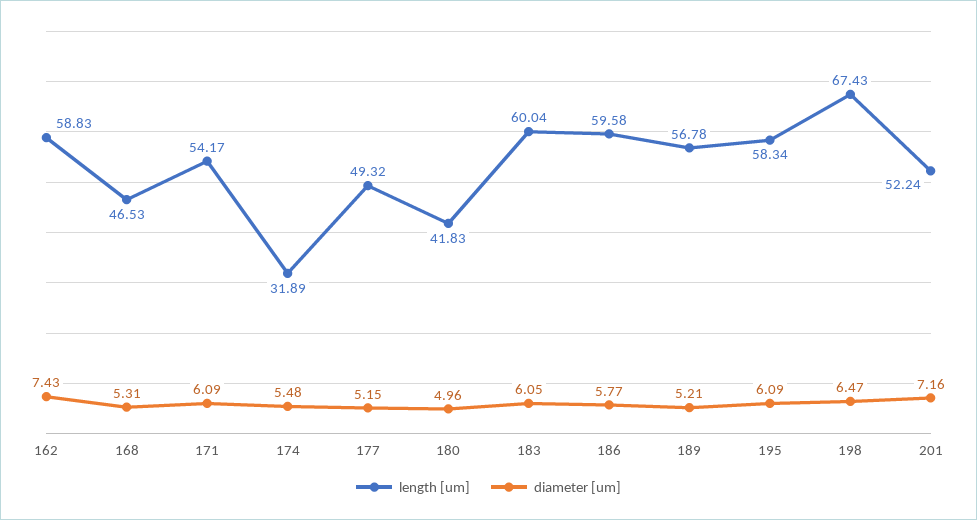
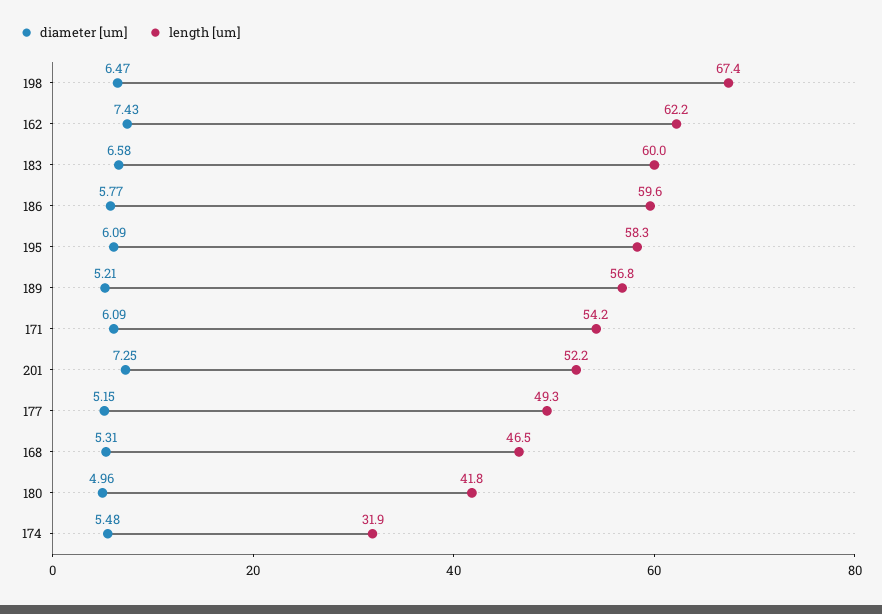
  {
    "length [um]": {
-     "162": 58.83,
+     "162": 62.2,
      "168": 46.53,
      "171": 54.17,
      "174": 31.89,
      "177": 49.32,
      "180": 41.83,
      "183": 60.04,
      "186": 59.58,
      "189": 56.78,
      "195": 58.34,
      "198": 67.43,
      "201": 52.24
    },
    "diameter [um]": {
      "162": 7.43,
      "168": 5.31,
      "171": 6.09,
      "174": 5.48,
      "177": 5.15,
      "180": 4.96,
-     "183": 6.05,
+     "183": 6.58,
      "186": 5.77,
      "189": 5.21,
      "195": 6.09,
      "198": 6.47,
-     "201": 7.16
+     "201": 7.25
    }
  }

